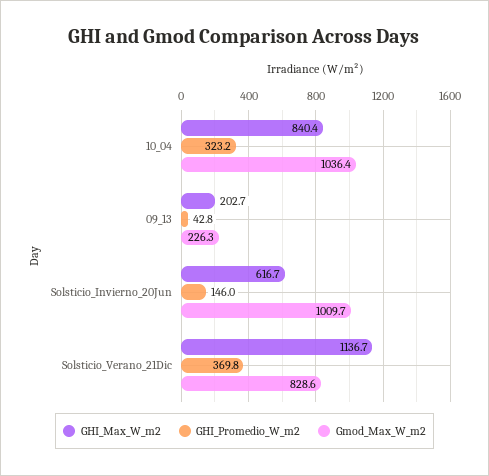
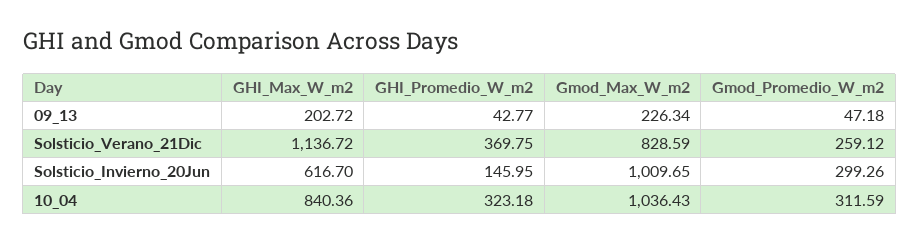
  {
    "GHI_Max_W_m2": {
      "10_04": 840.36,
      "09_13": 202.72,
      "Solsticio_Invierno_20Jun": 616.7,
      "Solsticio_Verano_21Dic": 1136.72
    },
    "GHI_Promedio_W_m2": {
      "10_04": 323.18,
      "09_13": 42.77,
      "Solsticio_Invierno_20Jun": 145.95,
      "Solsticio_Verano_21Dic": 369.75
    },
    "Gmod_Max_W_m2": {
      "10_04": 1036.43,
      "09_13": 226.34,
      "Solsticio_Invierno_20Jun": 1009.65,
      "Solsticio_Verano_21Dic": 828.59
-   }
+   },
+   "Gmod_Promedio_W_m2": {
+     "09_13": 47.18,
+     "Solsticio_Verano_21Dic": 259.12,
+     "Solsticio_Invierno_20Jun": 299.26,
+     "10_04": 311.59
+   }
  }

